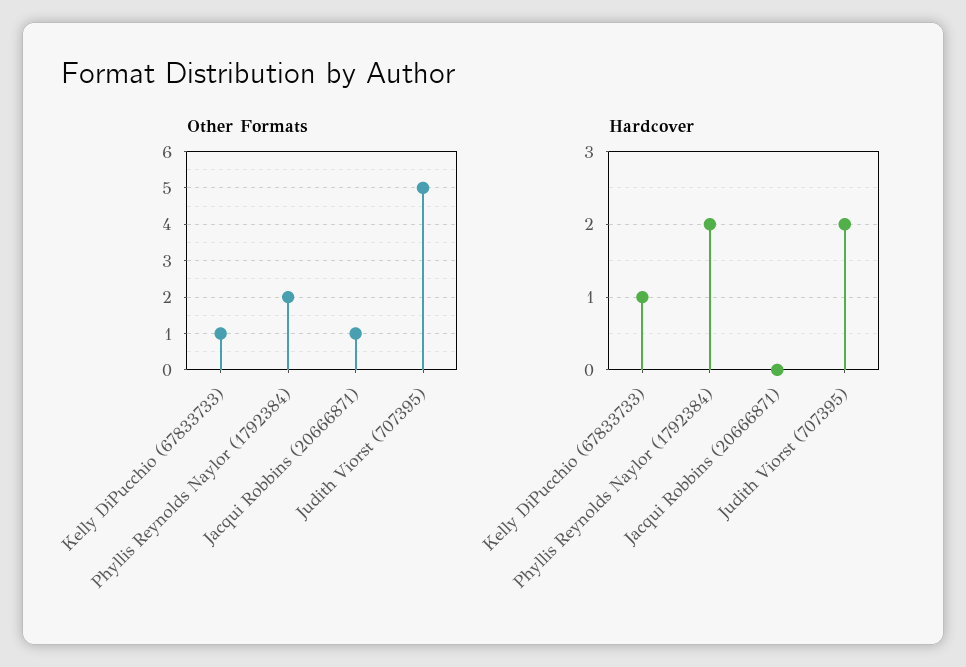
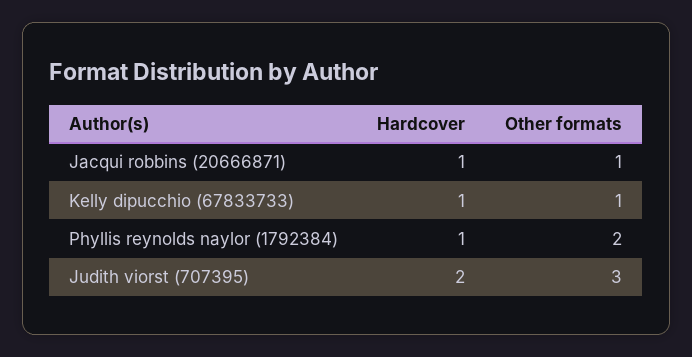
  {
    "Other Formats": {
      "Kelly DiPucchio (67833733)": 1,
      "Phyllis Reynolds Naylor (1792384)": 2,
      "Jacqui Robbins (20666871)": 1,
-     "Judith Viorst (707395)": 5
+     "Judith Viorst (707395)": 3
    },
    "Hardcover": {
      "Kelly DiPucchio (67833733)": 1,
-     "Phyllis Reynolds Naylor (1792384)": 2,
+     "Phyllis Reynolds Naylor (1792384)": 1,
-     "Jacqui Robbins (20666871)": 0,
+     "Jacqui Robbins (20666871)": 1,
      "Judith Viorst (707395)": 2
    }
  }

